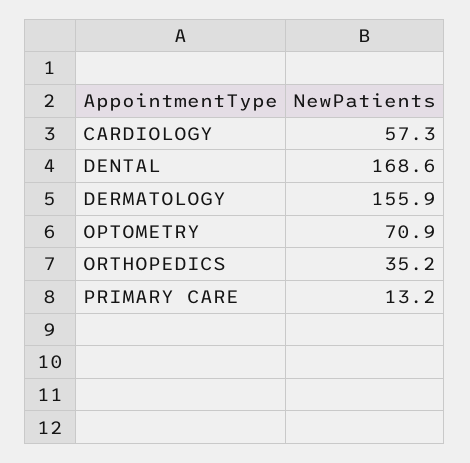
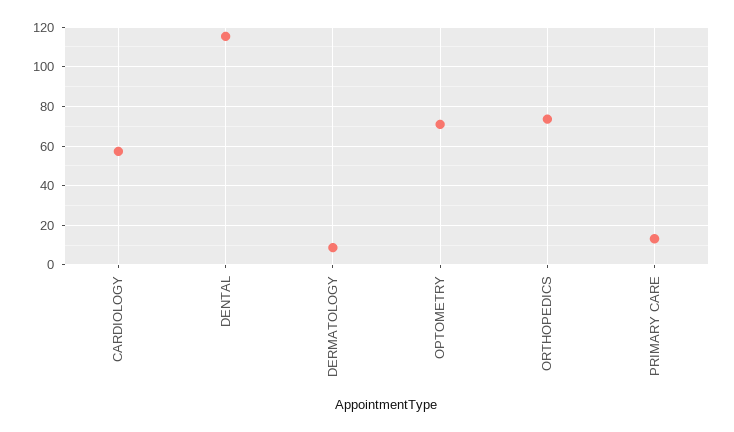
  {
    "CARDIOLOGY": 57.3,
-   "DENTAL": 168.6,
+   "DENTAL": 115,
-   "DERMATOLOGY": 155.9,
+   "DERMATOLOGY": 10,
    "OPTOMETRY": 70.9,
-   "ORTHOPEDICS": 35.2,
+   "ORTHOPEDICS": 75,
    "PRIMARY CARE": 13.2
  }

